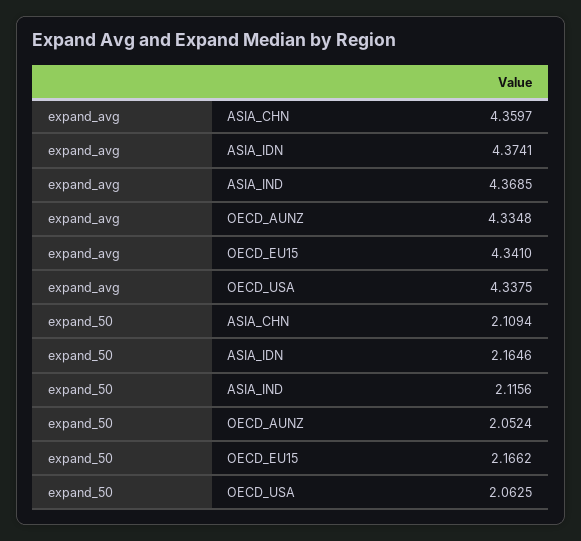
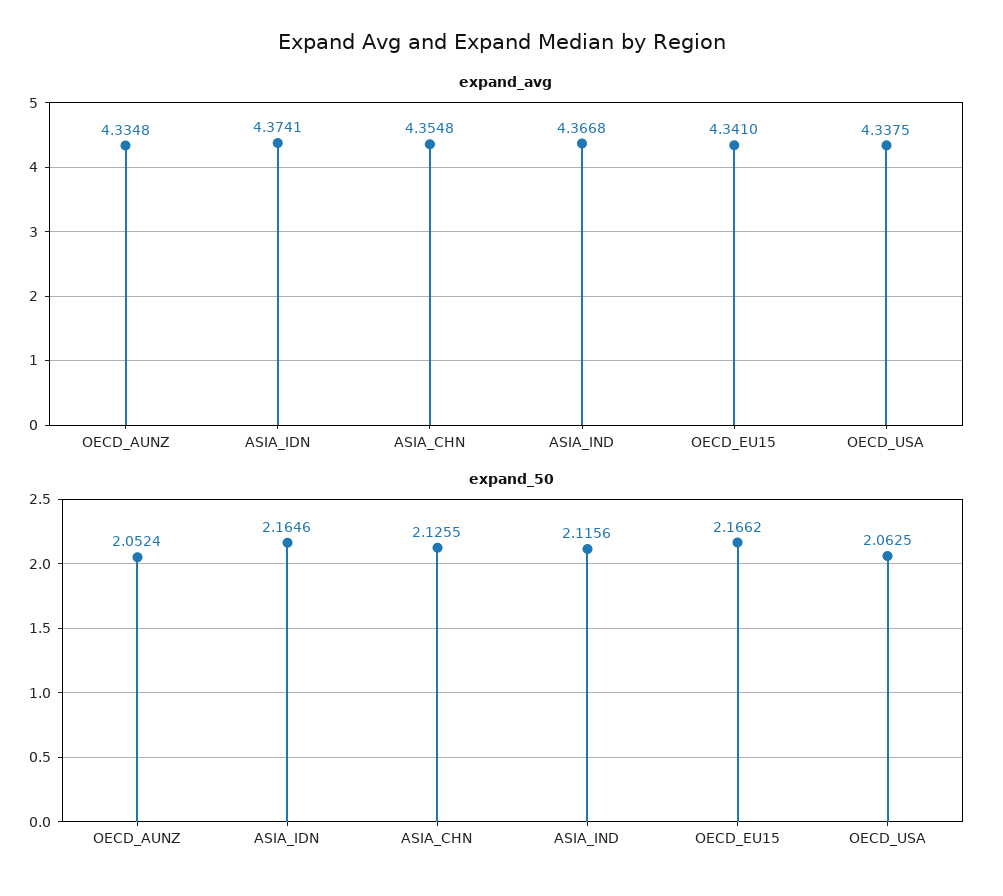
  {
    "expand_avg": {
-     "ASIA_CHN": 4.3597,
+     "ASIA_CHN": 4.3548,
      "ASIA_IDN": 4.3741,
-     "ASIA_IND": 4.3685,
+     "ASIA_IND": 4.3668,
      "OECD_AUNZ": 4.3348,
      "OECD_EU15": 4.341,
      "OECD_USA": 4.3375
    },
    "expand_50": {
-     "ASIA_CHN": 2.1094,
+     "ASIA_CHN": 2.1255,
      "ASIA_IDN": 2.1646,
      "ASIA_IND": 2.1156,
      "OECD_AUNZ": 2.0524,
      "OECD_EU15": 2.1662,
      "OECD_USA": 2.0625
    }
  }

